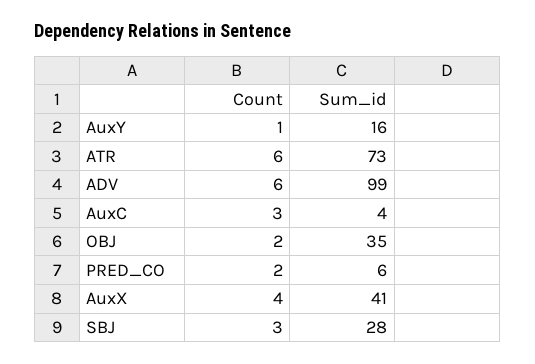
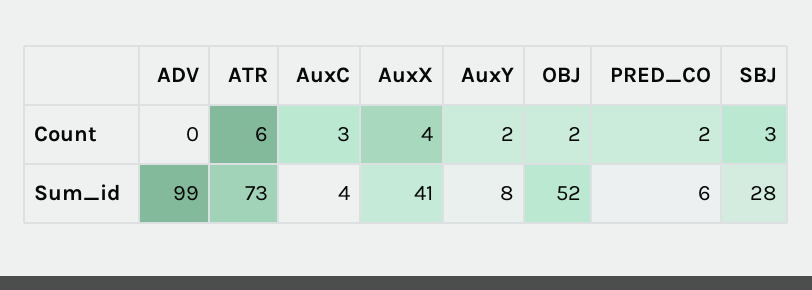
  {
    "Count": {
-     "AuxY": 1,
+     "AuxY": 2,
      "ATR": 6,
-     "ADV": 6,
+     "ADV": 0,
      "AuxC": 3,
      "OBJ": 2,
      "PRED_CO": 2,
      "AuxX": 4,
      "SBJ": 3
    },
    "Sum_id": {
-     "AuxY": 16,
+     "AuxY": 8,
      "ATR": 73,
      "ADV": 99,
      "AuxC": 4,
-     "OBJ": 35,
+     "OBJ": 52,
      "PRED_CO": 6,
      "AuxX": 41,
      "SBJ": 28
    }
  }

